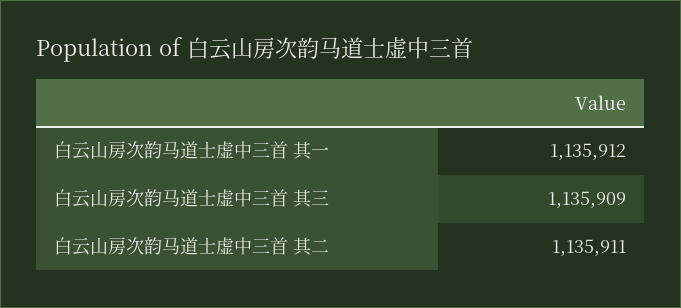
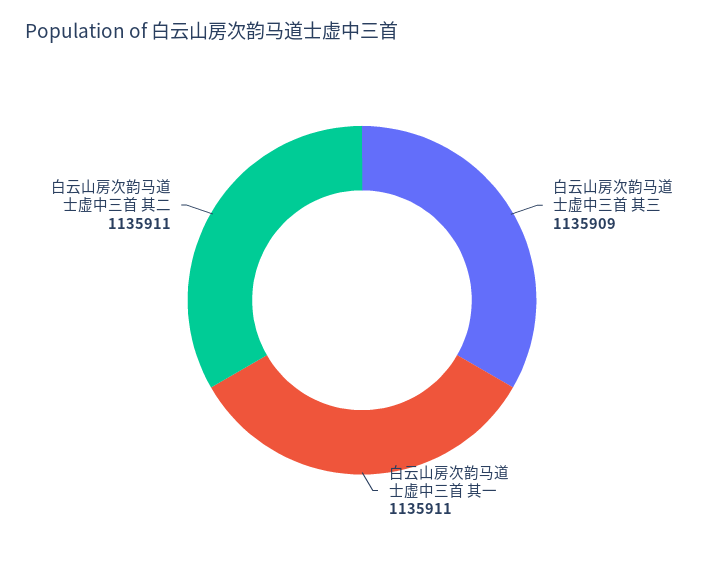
  {
-   "白云山房次韵马道士虚中三首 其一": 1135912,
+   "白云山房次韵马道士虚中三首 其一": 1135911,
    "白云山房次韵马道士虚中三首 其三": 1135909,
    "白云山房次韵马道士虚中三首 其二": 1135911
  }

